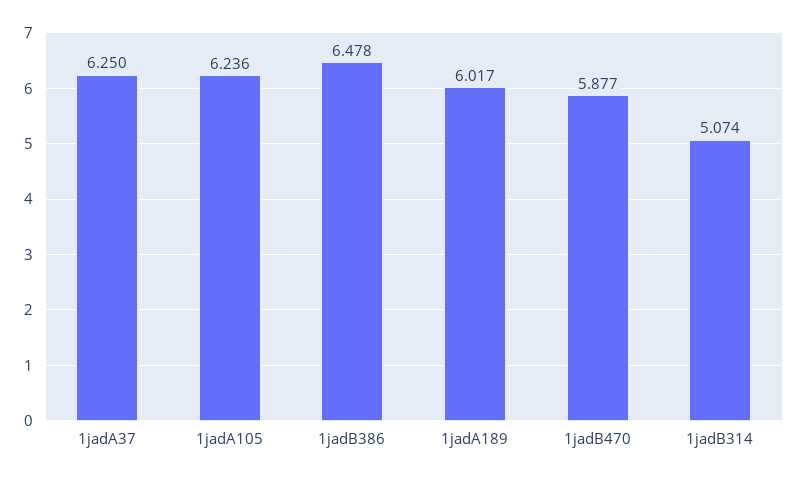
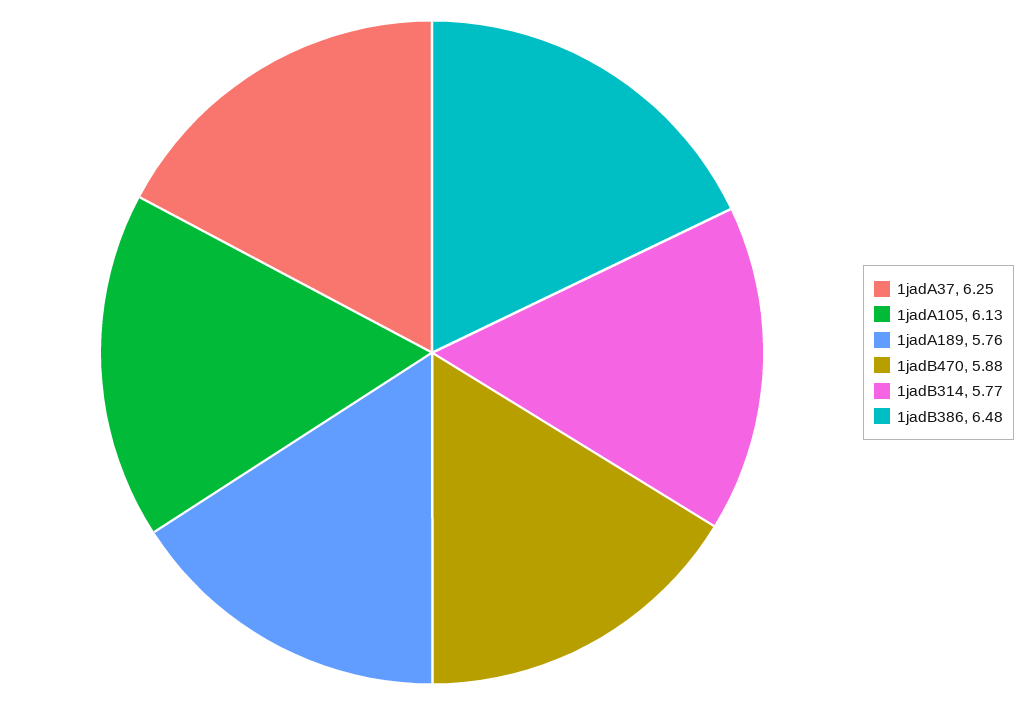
  {
    "1jadA37": 6.25,
-   "1jadA105": 6.236,
+   "1jadA105": 6.13,
    "1jadB386": 6.478,
-   "1jadA189": 6.017,
+   "1jadA189": 5.76,
    "1jadB470": 5.877,
-   "1jadB314": 5.074
+   "1jadB314": 5.77
  }

